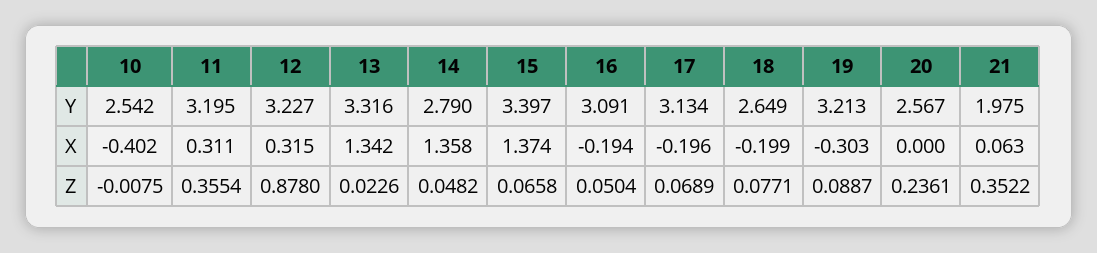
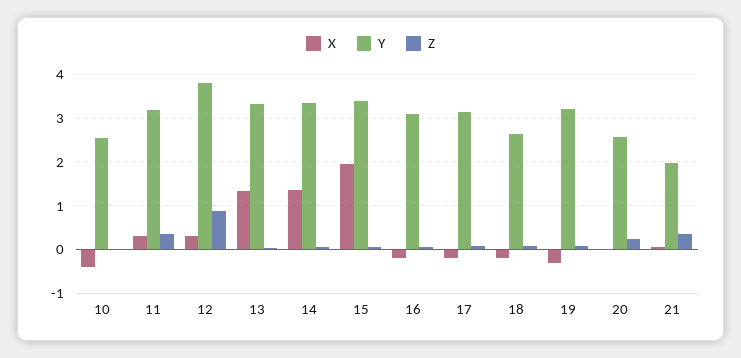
  {
    "Y": {
      "10": 2.542,
      "11": 3.195,
-     "12": 3.227,
+     "12": 3.8,
      "13": 3.316,
-     "14": 2.79,
+     "14": 3.4,
      "15": 3.397,
      "16": 3.091,
      "17": 3.134,
      "18": 2.649,
      "19": 3.213,
      "20": 2.567,
      "21": 1.975
    },
    "X": {
      "10": -0.402,
      "11": 0.311,
      "12": 0.315,
      "13": 1.342,
      "14": 1.358,
-     "15": 1.374,
+     "15": 2,
      "16": -0.194,
      "17": -0.196,
      "18": -0.199,
      "19": -0.303,
      "20": 0,
      "21": 0.063
    },
    "Z": {
      "10": -0.0075,
      "11": 0.3554,
      "12": 0.878,
      "13": 0.0226,
      "14": 0.0482,
      "15": 0.0658,
      "16": 0.0504,
      "17": 0.0689,
      "18": 0.0771,
      "19": 0.0887,
      "20": 0.2361,
      "21": 0.3522
    }
  }

